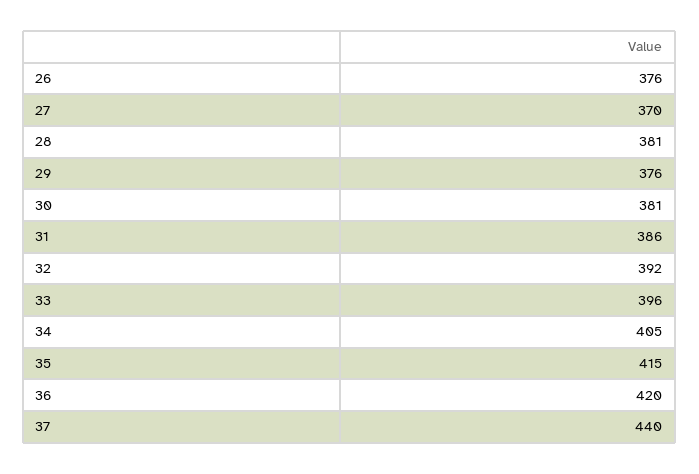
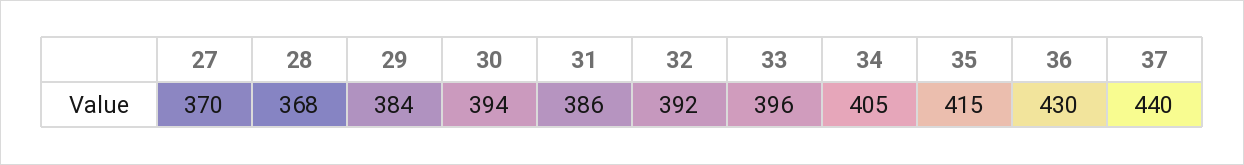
  {
-   "26": 376,
    "27": 370,
-   "28": 381,
+   "28": 368,
-   "29": 376,
+   "29": 384,
-   "30": 381,
+   "30": 394,
    "31": 386,
    "32": 392,
    "33": 396,
    "34": 405,
    "35": 415,
-   "36": 420,
+   "36": 430,
    "37": 440
  }

